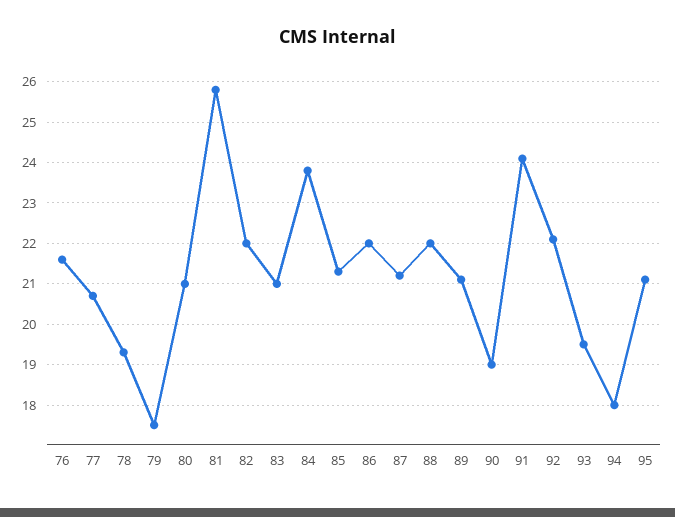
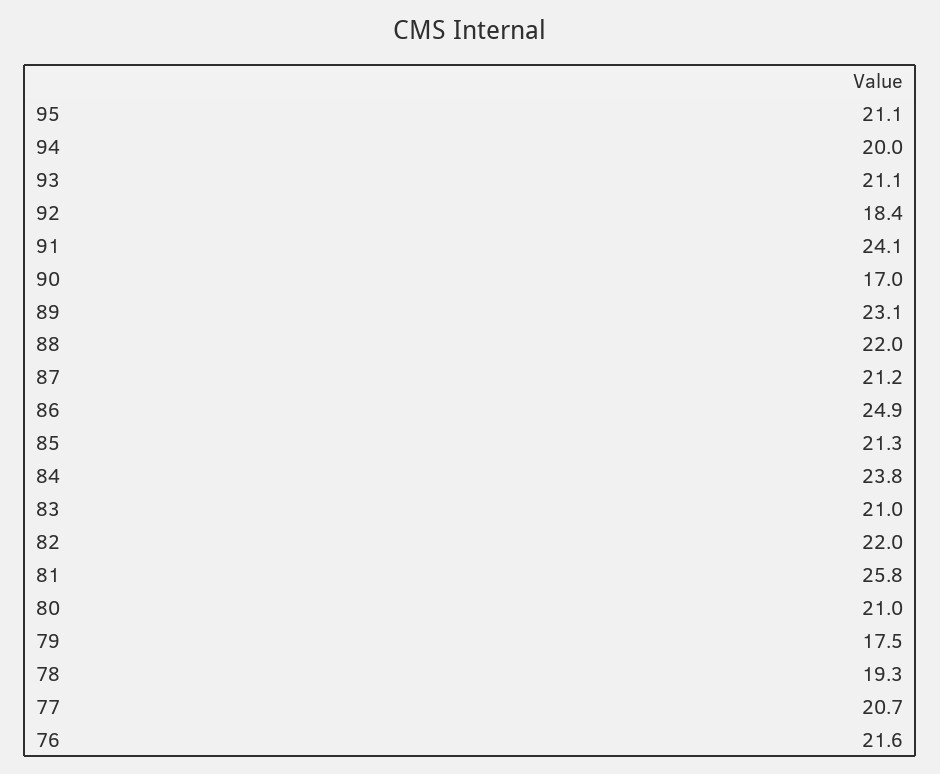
  {
    "76": 21.6,
    "77": 20.7,
    "78": 19.3,
    "79": 17.5,
    "80": 21,
    "81": 25.8,
    "82": 22,
    "83": 21,
    "84": 23.8,
    "85": 21.3,
-   "86": 22,
+   "86": 24.9,
    "87": 21.2,
    "88": 22,
-   "89": 21,
+   "89": 23.1,
-   "90": 19,
+   "90": 17,
    "91": 24.1,
-   "92": 22,
+   "92": 18.4,
-   "93": 19.5,
+   "93": 21.1,
-   "94": 18,
+   "94": 20,
    "95": 21.1
  }

